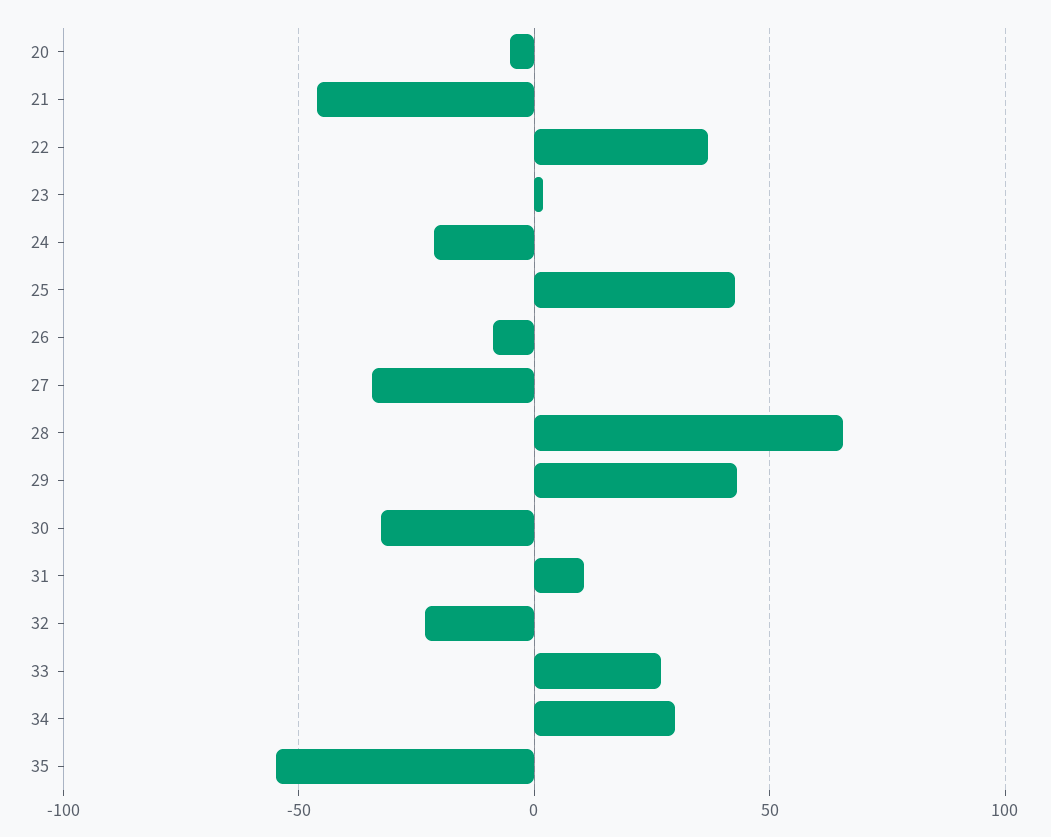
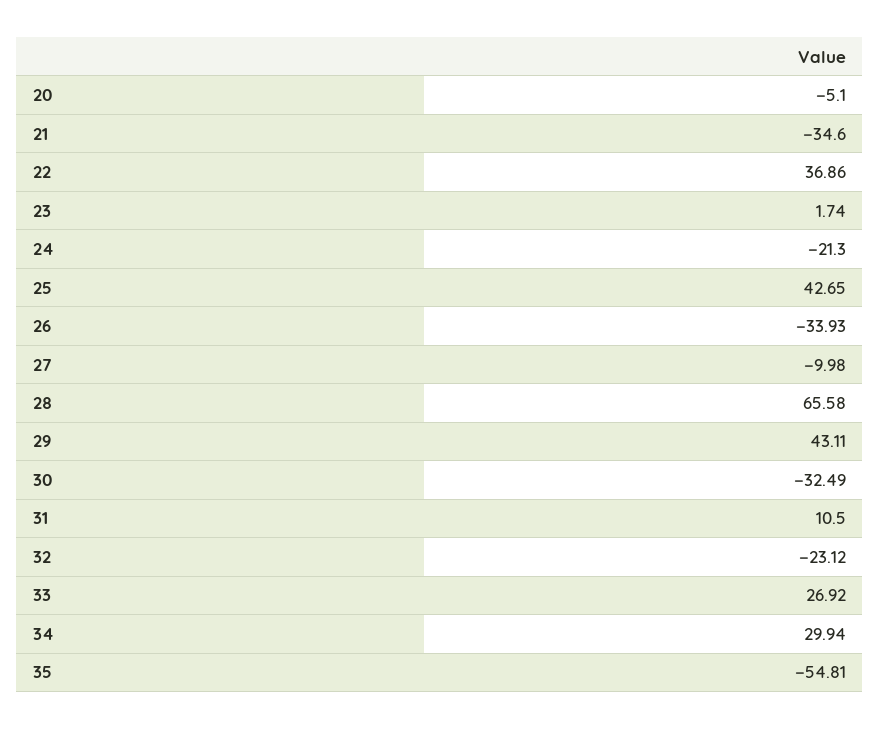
  {
    "20": -5.1,
-   "21": -45,
+   "21": -34.6,
    "22": 36.86,
    "23": 1.74,
    "24": -21.3,
    "25": 42.65,
-   "26": -10,
+   "26": -33.93,
-   "27": -35,
+   "27": -9.98,
    "28": 65.58,
    "29": 43.11,
    "30": -32.49,
    "31": 10.5,
    "32": -23.12,
    "33": 26.92,
    "34": 29.94,
    "35": -54.81
  }

